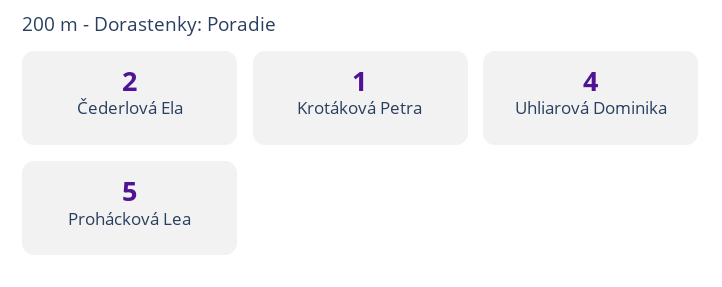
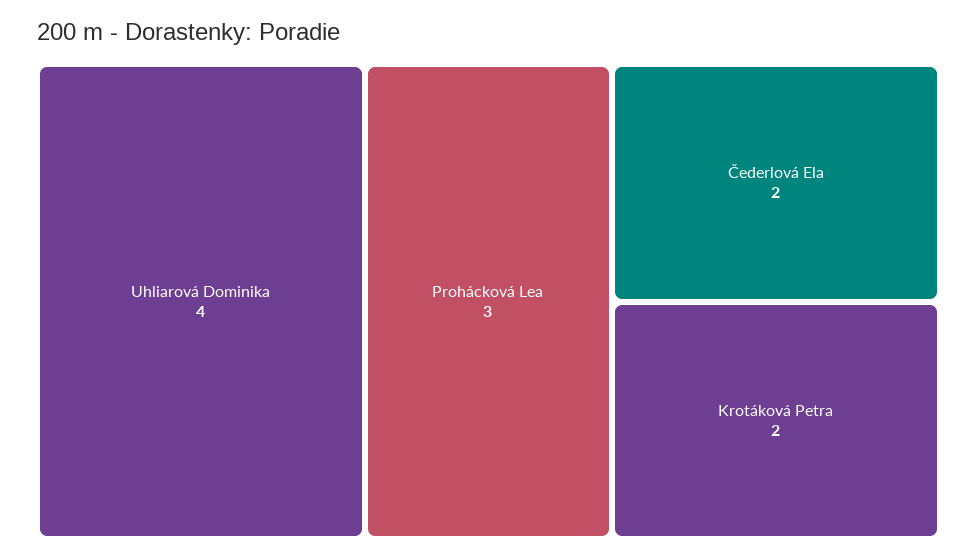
  {
    "Čederlová Ela": 2,
-   "Krotáková Petra": 1,
+   "Krotáková Petra": 2,
    "Uhliarová Dominika": 4,
-   "Prohácková Lea": 5
+   "Prohácková Lea": 3
  }

